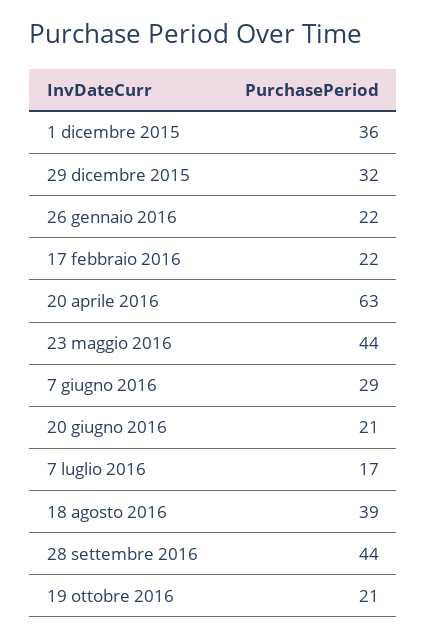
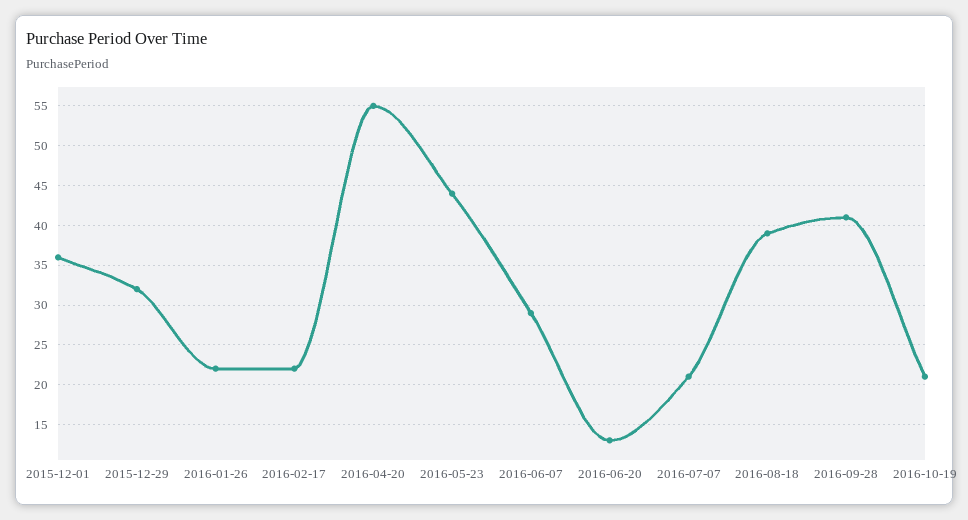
  {
    "1 dicembre 2015": 36,
    "29 dicembre 2015": 32,
    "26 gennaio 2016": 22,
    "17 febbraio 2016": 22,
-   "20 aprile 2016": 63,
+   "20 aprile 2016": 55,
    "23 maggio 2016": 44,
    "7 giugno 2016": 29,
-   "20 giugno 2016": 21,
+   "20 giugno 2016": 13,
-   "7 luglio 2016": 17,
+   "7 luglio 2016": 21,
    "18 agosto 2016": 39,
-   "28 settembre 2016": 44,
+   "28 settembre 2016": 41,
    "19 ottobre 2016": 21
  }

